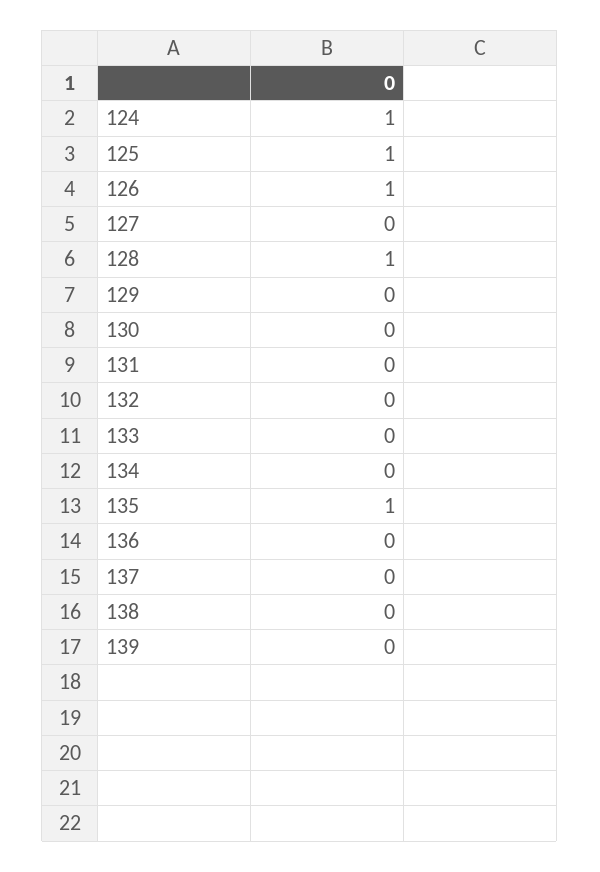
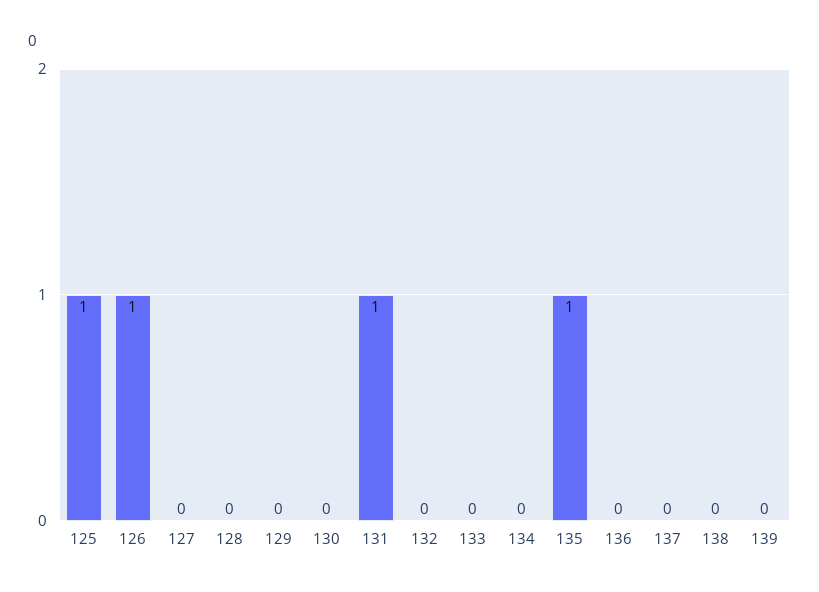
  {
-   "124": 1,
    "125": 1,
    "126": 1,
    "127": 0,
-   "128": 1,
+   "128": 0,
    "129": 0,
    "130": 0,
-   "131": 0,
+   "131": 1,
    "132": 0,
    "133": 0,
    "134": 0,
    "135": 1,
    "136": 0,
    "137": 0,
    "138": 0,
    "139": 0
  }

